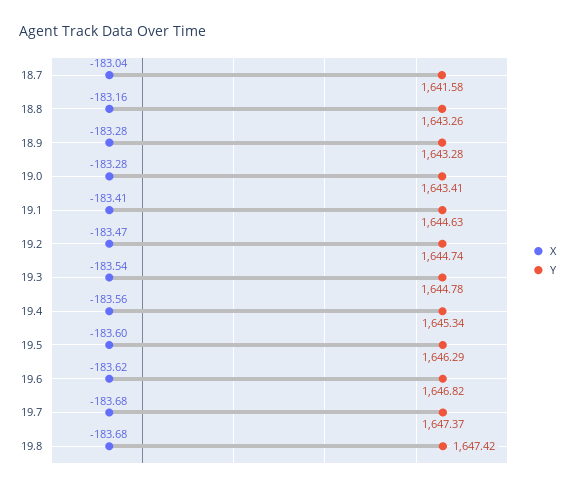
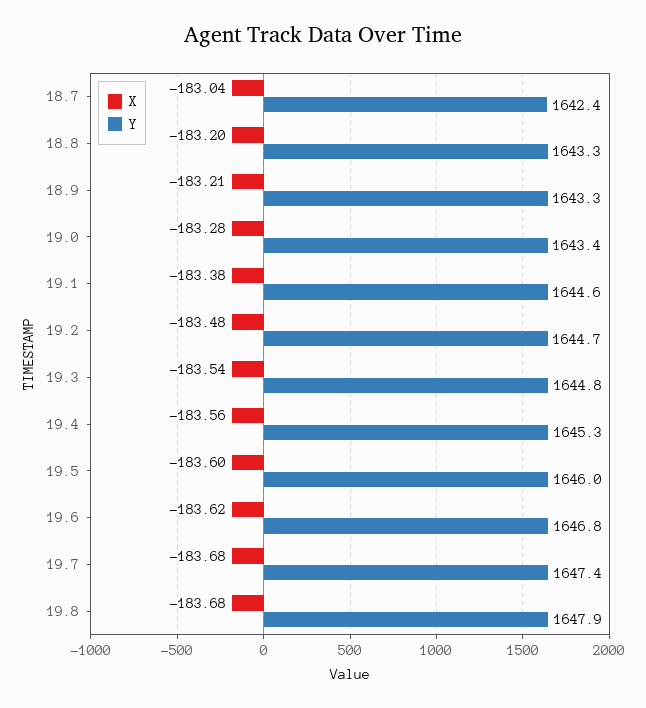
  {
    "X": {
      "18.7": -183.04,
-     "18.8": -183.16,
+     "18.8": -183.2,
-     "18.9": -183.28,
+     "18.9": -183.21,
      "19.0": -183.28,
-     "19.1": -183.41,
+     "19.1": -183.38,
-     "19.2": -183.47,
+     "19.2": -183.48,
      "19.3": -183.54,
      "19.4": -183.56,
      "19.5": -183.6,
      "19.6": -183.62,
      "19.7": -183.68,
      "19.8": -183.68
    },
    "Y": {
-     "18.7": 1641.58,
+     "18.7": 1642.4,
      "18.8": 1643.26,
      "18.9": 1643.28,
      "19.0": 1643.41,
      "19.1": 1644.63,
      "19.2": 1644.74,
      "19.3": 1644.78,
      "19.4": 1645.34,
-     "19.5": 1646.29,
+     "19.5": 1646,
      "19.6": 1646.82,
      "19.7": 1647.37,
-     "19.8": 1647.42
+     "19.8": 1647.9
    }
  }

